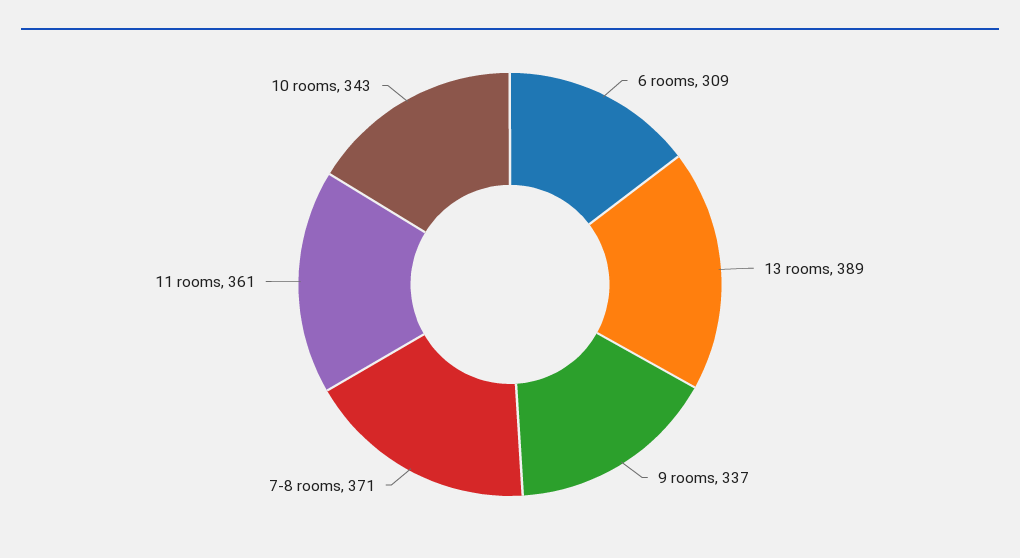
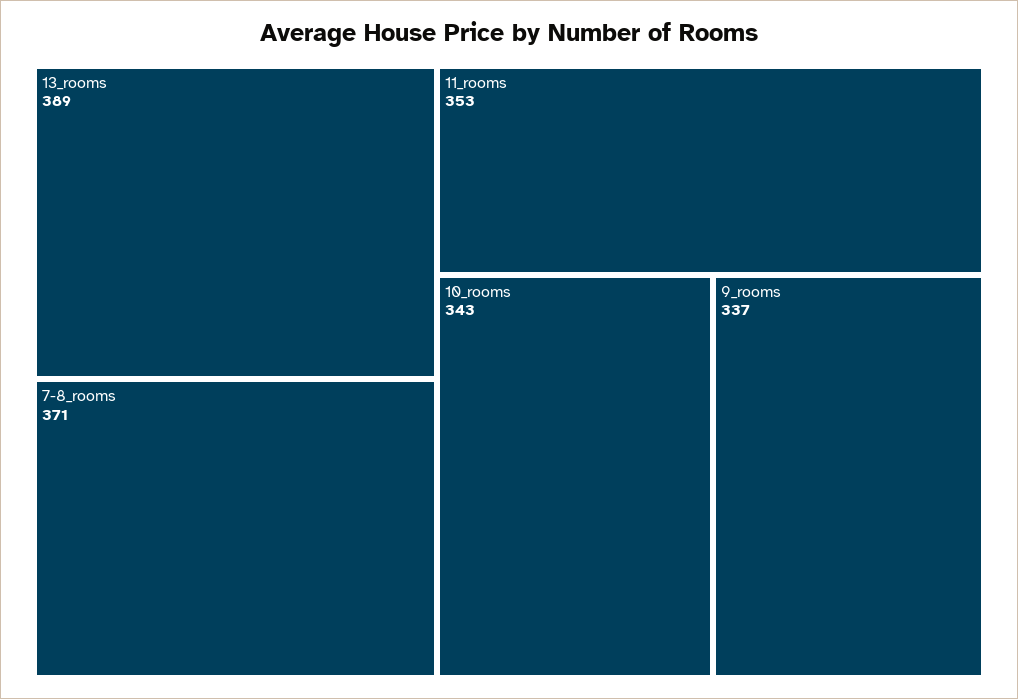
  {
-   "6 rooms": 309,
    "13 rooms": 389,
    "9 rooms": 337,
    "7-8 rooms": 371,
-   "11 rooms": 361,
+   "11 rooms": 353,
    "10 rooms": 343
  }

